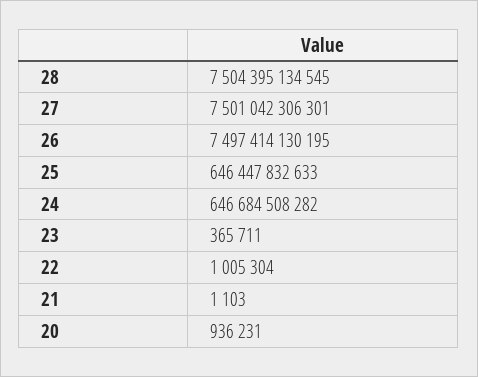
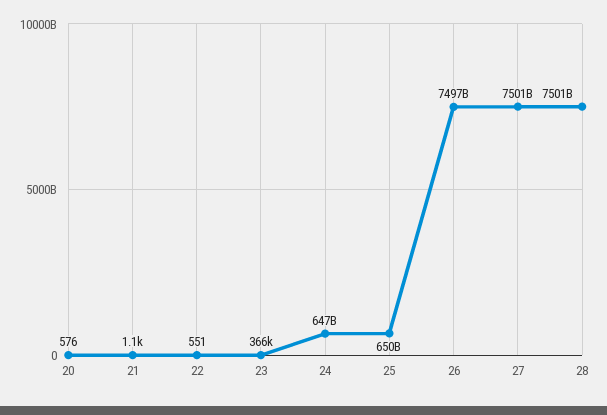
  {
-   "28": 7504395134545,
+   "28": 7501000000000,
    "27": 7501042306301,
    "26": 7497414130195,
-   "25": 646447832633,
+   "25": 650000000000,
    "24": 646684508282,
    "23": 365711,
-   "22": 1005304,
+   "22": 551,
    "21": 1103,
-   "20": 936231
+   "20": 576
  }

